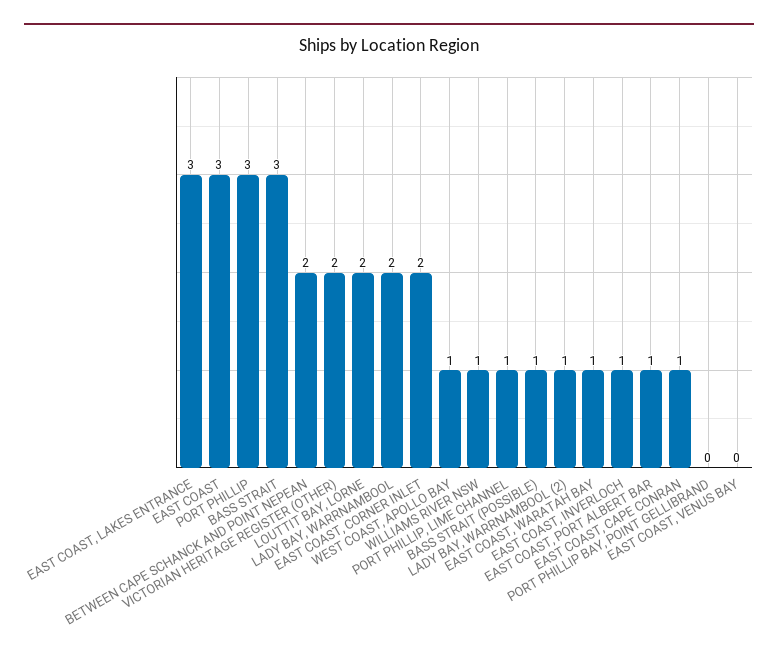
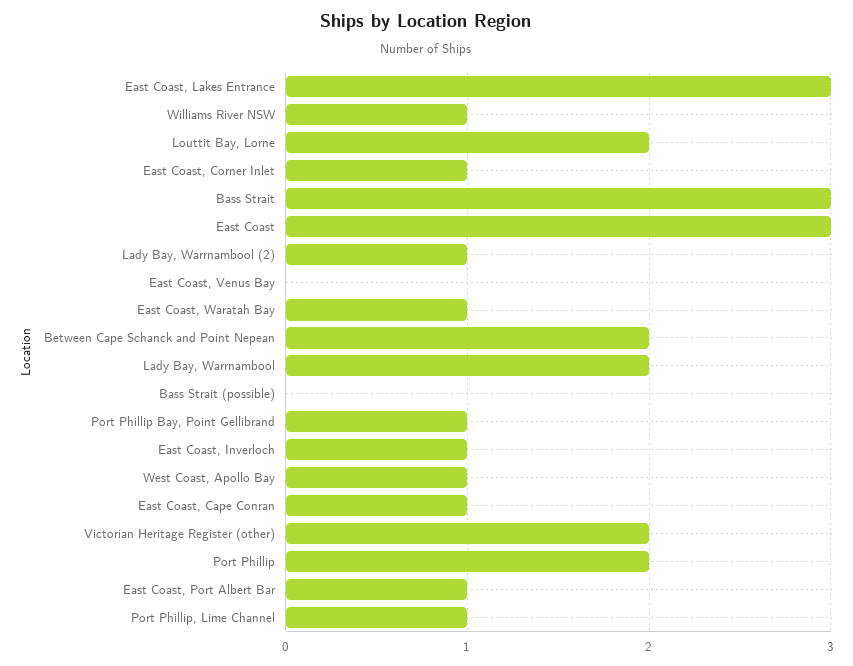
  {
    "EAST COAST, LAKES ENTRANCE": 3,
    "EAST COAST": 3,
-   "PORT PHILLIP": 3,
+   "PORT PHILLIP": 2,
    "BASS STRAIT": 3,
    "BETWEEN CAPE SCHANCK AND POINT NEPEAN": 2,
    "VICTORIAN HERITAGE REGISTER (OTHER)": 2,
    "LOUTTIT BAY, LORNE": 2,
    "LADY BAY, WARRNAMBOOL": 2,
-   "EAST COAST, CORNER INLET": 2,
+   "EAST COAST, CORNER INLET": 1,
    "WEST COAST, APOLLO BAY": 1,
    "WILLIAMS RIVER NSW": 1,
    "PORT PHILLIP, LIME CHANNEL": 1,
-   "BASS STRAIT (POSSIBLE)": 1,
+   "BASS STRAIT (POSSIBLE)": 0,
    "LADY BAY, WARRNAMBOOL (2)": 1,
    "EAST COAST, WARATAH BAY": 1,
    "EAST COAST, INVERLOCH": 1,
    "EAST COAST, PORT ALBERT BAR": 1,
    "EAST COAST, CAPE CONRAN": 1,
-   "PORT PHILLIP BAY, POINT GELLIBRAND": 0,
+   "PORT PHILLIP BAY, POINT GELLIBRAND": 1,
    "EAST COAST, VENUS BAY": 0
  }

